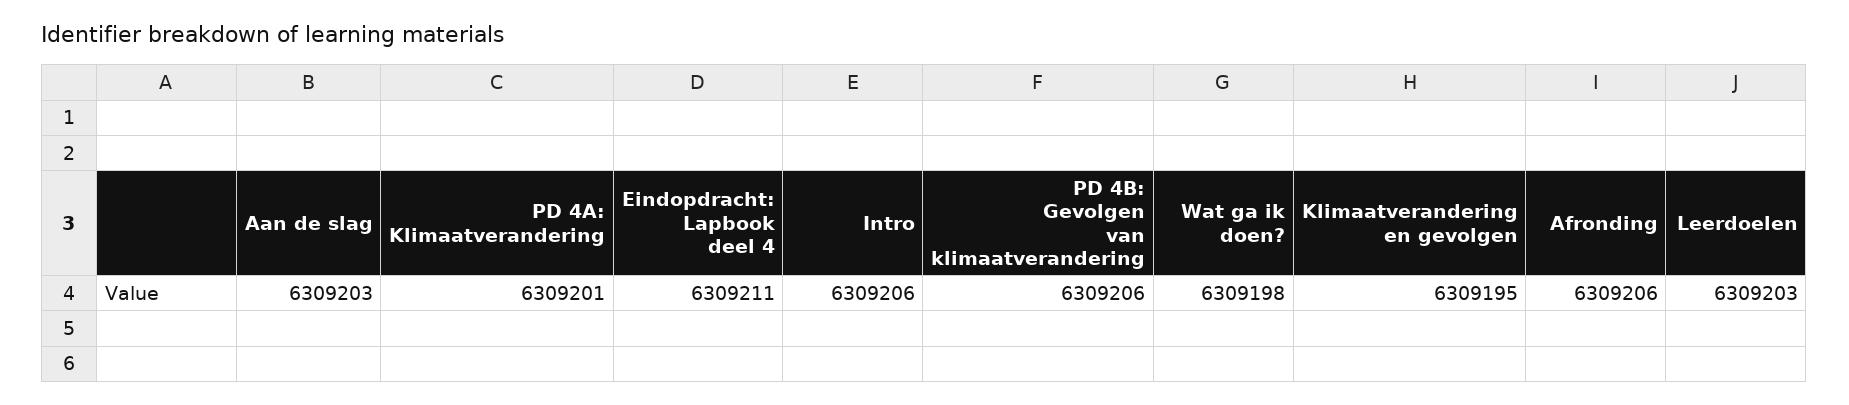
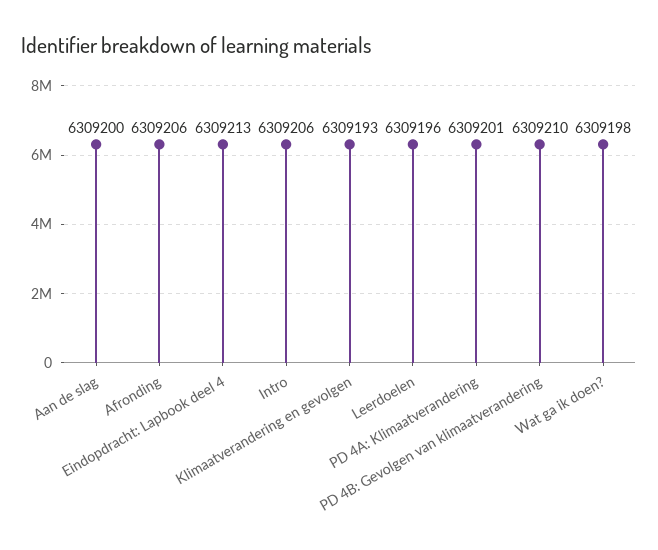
  {
-   "Aan de slag": 6309203,
+   "Aan de slag": 6309200,
    "PD 4A: Klimaatverandering": 6309201,
-   "Eindopdracht: Lapbook deel 4": 6309211,
+   "Eindopdracht: Lapbook deel 4": 6309213,
    "Intro": 6309206,
-   "PD 4B: Gevolgen van klimaatverandering": 6309206,
+   "PD 4B: Gevolgen van klimaatverandering": 6309210,
    "Wat ga ik doen?": 6309198,
-   "Klimaatverandering en gevolgen": 6309195,
+   "Klimaatverandering en gevolgen": 6309193,
    "Afronding": 6309206,
-   "Leerdoelen": 6309203
+   "Leerdoelen": 6309196
  }

